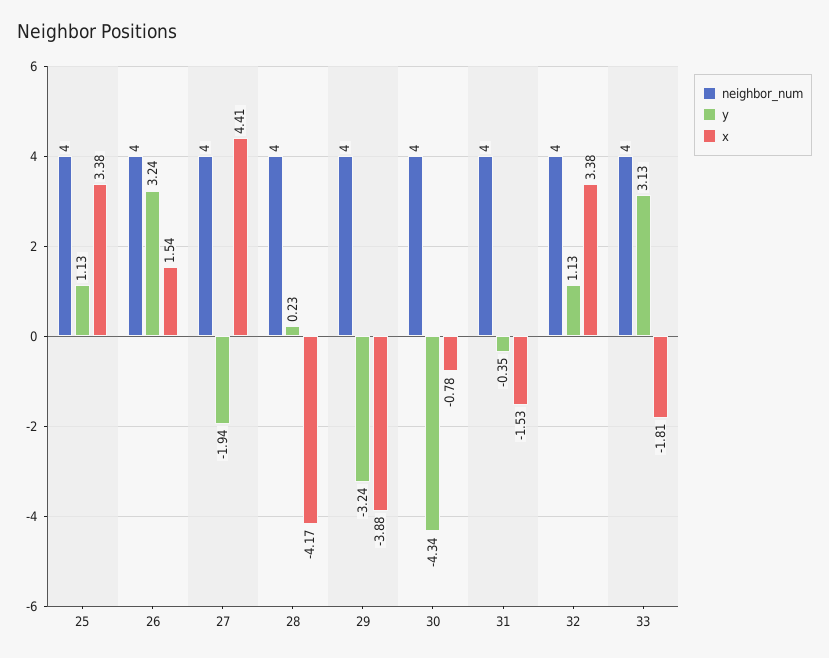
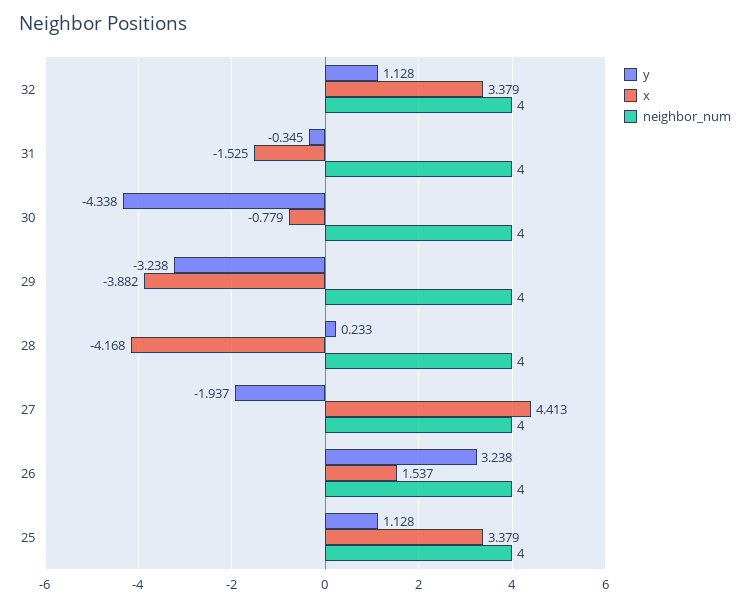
  {
    "neighbor_num": {
      "25": 4,
      "26": 4,
      "27": 4,
      "28": 4,
      "29": 4,
      "30": 4,
      "31": 4,
-     "32": 4,
+     "32": 4
-     "33": 4
    },
    "y": {
      "25": 1.128,
      "26": 3.238,
      "27": -1.937,
      "28": 0.233,
      "29": -3.238,
      "30": -4.338,
      "31": -0.345,
-     "32": 1.128,
+     "32": 1.128
-     "33": 3.13
    },
    "x": {
      "25": 3.379,
      "26": 1.537,
      "27": 4.413,
      "28": -4.168,
      "29": -3.882,
      "30": -0.779,
      "31": -1.525,
-     "32": 3.379,
+     "32": 3.379
-     "33": -1.81
    }
  }

